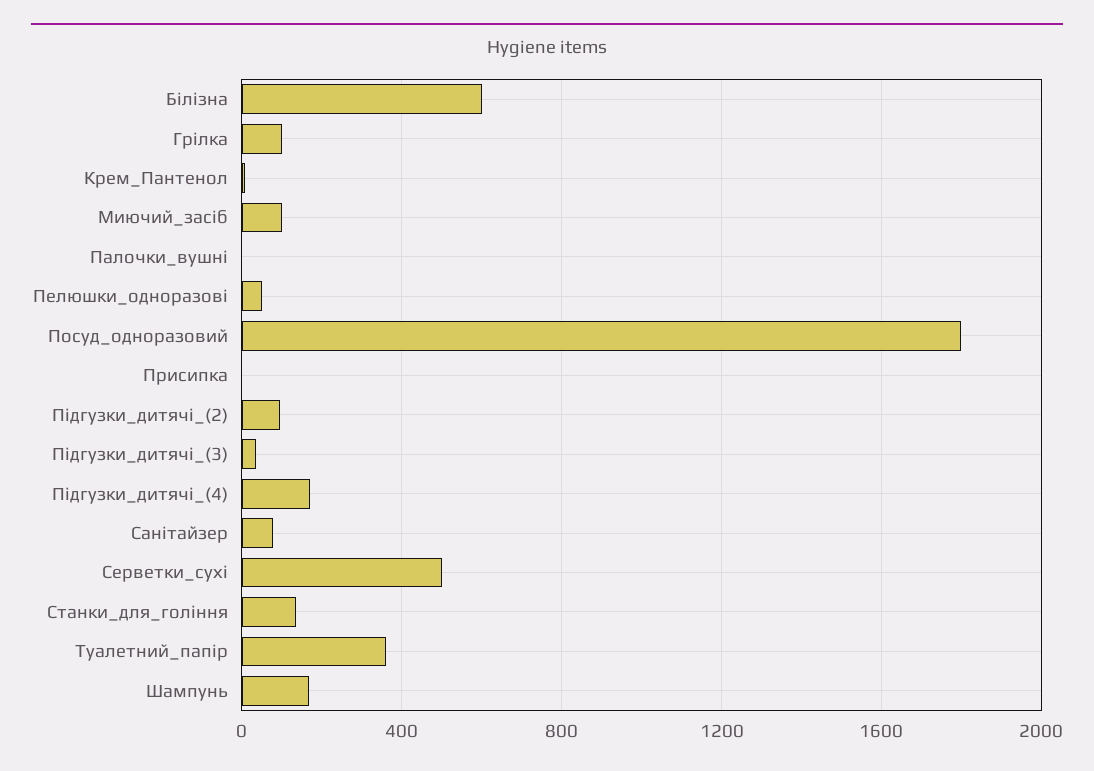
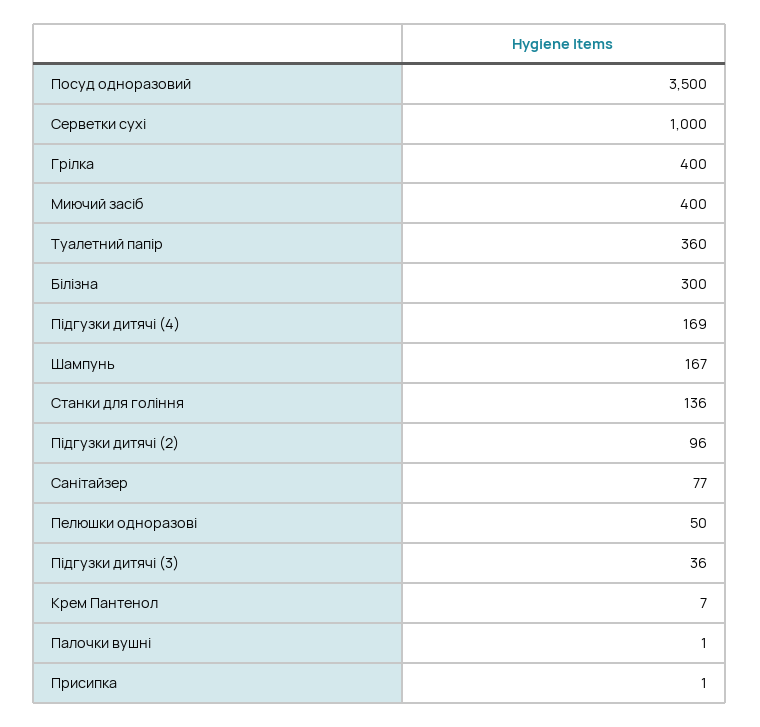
  {
-   "Білізна": 600,
+   "Білізна": 300,
-   "Грілка": 100,
+   "Грілка": 400,
    "Крем_Пантенол": 7,
-   "Миючий_засіб": 100,
+   "Миючий_засіб": 400,
    "Палочки_вушні": 1,
    "Пелюшки_одноразові": 50,
-   "Посуд_одноразовий": 1800,
+   "Посуд_одноразовий": 3500,
    "Присипка": 1,
    "Підгузки_дитячі_(2)": 96,
    "Підгузки_дитячі_(3)": 36,
    "Підгузки_дитячі_(4)": 169,
    "Санітайзер": 77,
-   "Серветки_сухі": 500,
+   "Серветки_сухі": 1000,
    "Станки_для_гоління": 136,
    "Туалетний_папір": 360,
    "Шампунь": 167
  }

